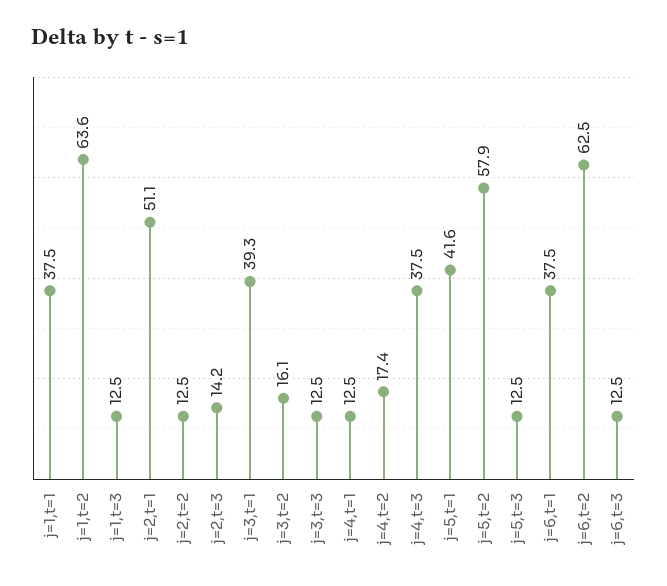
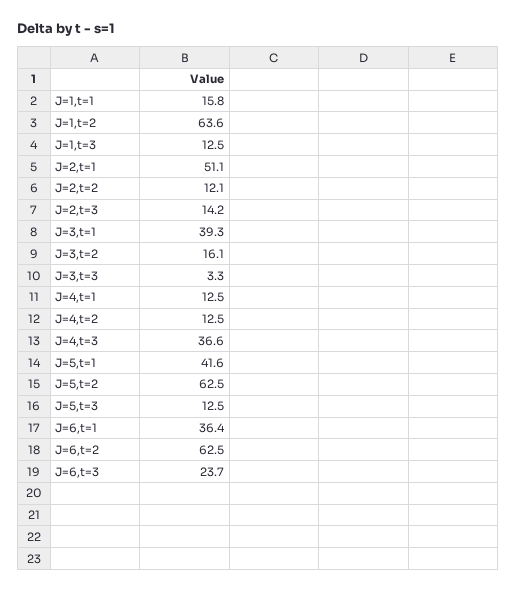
  {
-   "j=1,t=1": 37.5,
+   "j=1,t=1": 15.8,
    "j=1,t=2": 63.6,
    "j=1,t=3": 12.5,
    "j=2,t=1": 51.1,
-   "j=2,t=2": 12.5,
+   "j=2,t=2": 12.1,
    "j=2,t=3": 14.2,
    "j=3,t=1": 39.3,
    "j=3,t=2": 16.1,
-   "j=3,t=3": 12.5,
+   "j=3,t=3": 3.3,
    "j=4,t=1": 12.5,
-   "j=4,t=2": 17.4,
+   "j=4,t=2": 12.5,
-   "j=4,t=3": 37.5,
+   "j=4,t=3": 36.6,
    "j=5,t=1": 41.6,
-   "j=5,t=2": 57.9,
+   "j=5,t=2": 62.5,
    "j=5,t=3": 12.5,
-   "j=6,t=1": 37.5,
+   "j=6,t=1": 36.4,
    "j=6,t=2": 62.5,
-   "j=6,t=3": 12.5
+   "j=6,t=3": 23.7
  }

